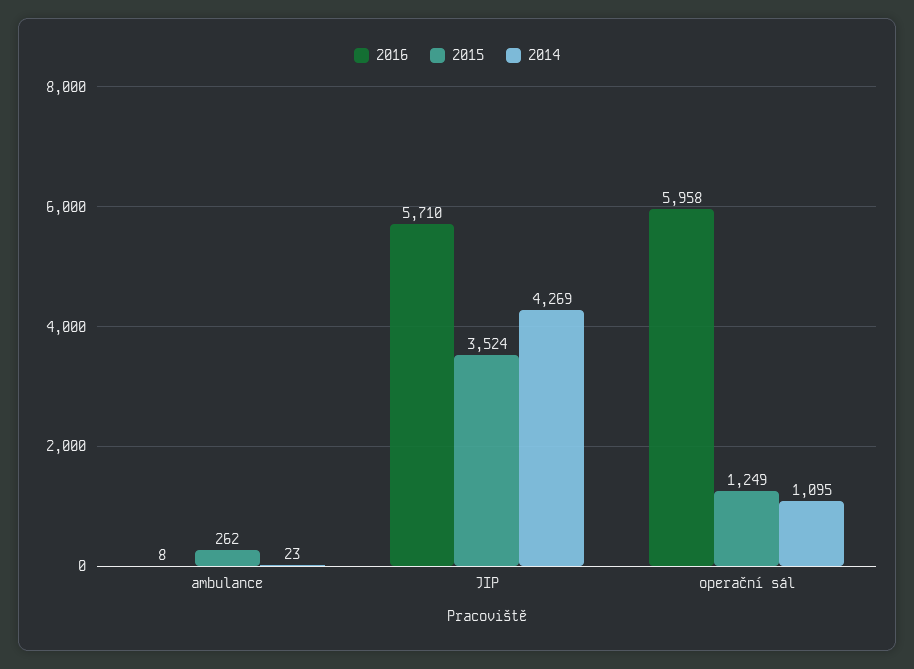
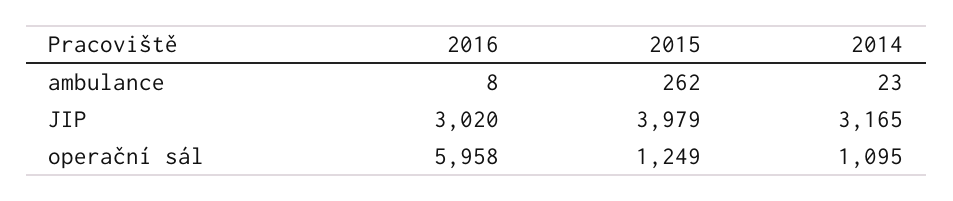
  {
    "2016": {
      "ambulance": 8,
-     "JIP": 5710,
+     "JIP": 3020,
      "operační sál": 5958
    },
    "2015": {
      "ambulance": 262,
-     "JIP": 3524,
+     "JIP": 3979,
      "operační sál": 1249
    },
    "2014": {
      "ambulance": 23,
-     "JIP": 4269,
+     "JIP": 3165,
      "operační sál": 1095
    }
  }

